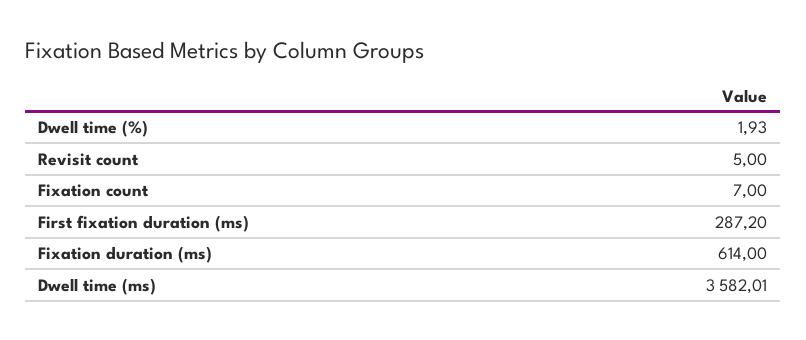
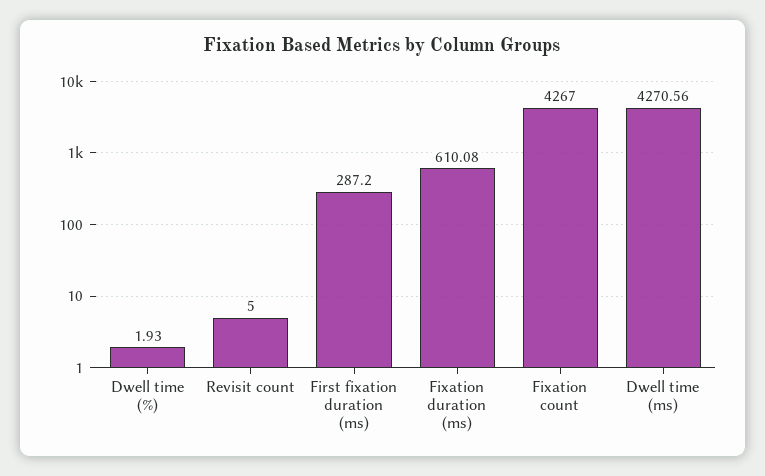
  {
    "Dwell time (%)": 1.93,
    "Revisit count": 5,
-   "Fixation count": 7,
+   "Fixation count": 4267,
    "First fixation duration (ms)": 287.2,
-   "Fixation duration (ms)": 614,
+   "Fixation duration (ms)": 610.08,
-   "Dwell time (ms)": 3582.01
+   "Dwell time (ms)": 4270.56
  }

